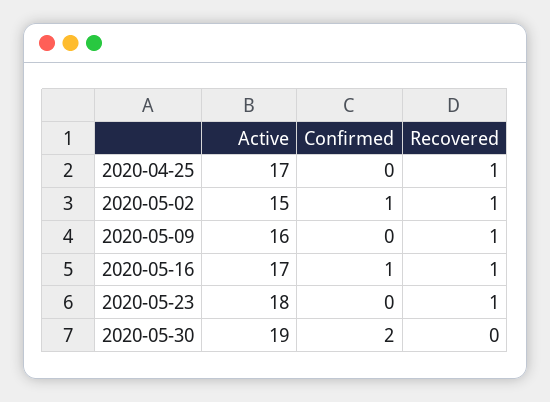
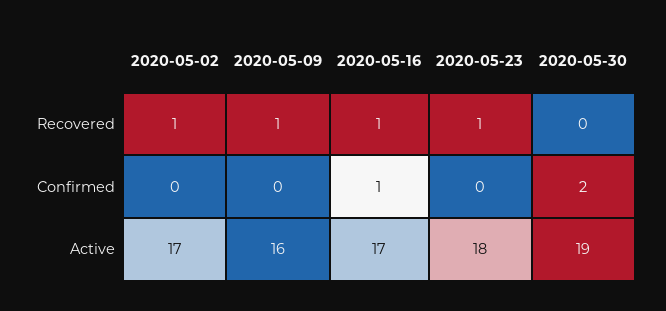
  {
    "Active": {
-     "2020-04-25": 17,
-     "2020-05-02": 15,
+     "2020-05-02": 17,
      "2020-05-09": 16,
      "2020-05-16": 17,
      "2020-05-23": 18,
      "2020-05-30": 19
    },
    "Confirmed": {
-     "2020-04-25": 0,
-     "2020-05-02": 1,
+     "2020-05-02": 0,
      "2020-05-09": 0,
      "2020-05-16": 1,
      "2020-05-23": 0,
      "2020-05-30": 2
    },
    "Recovered": {
-     "2020-04-25": 1,
      "2020-05-02": 1,
      "2020-05-09": 1,
      "2020-05-16": 1,
      "2020-05-23": 1,
      "2020-05-30": 0
    }
  }

